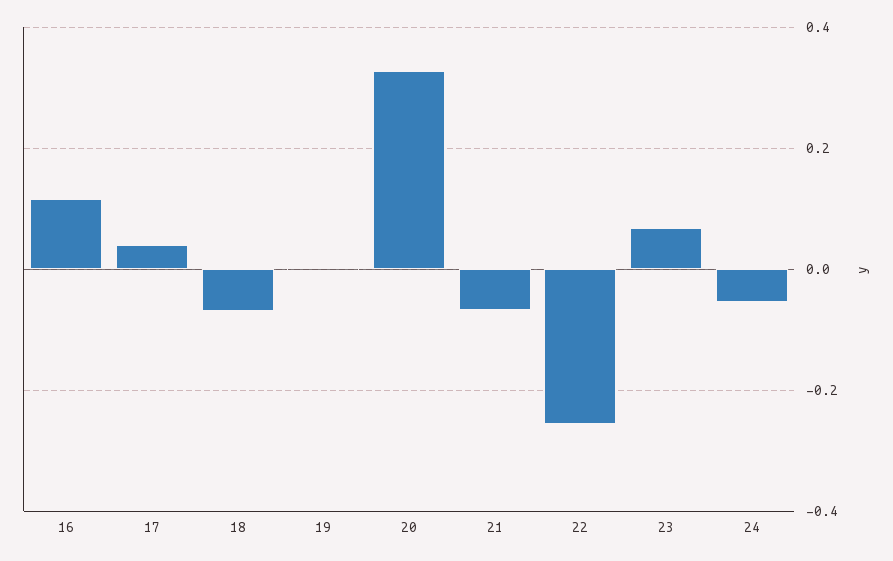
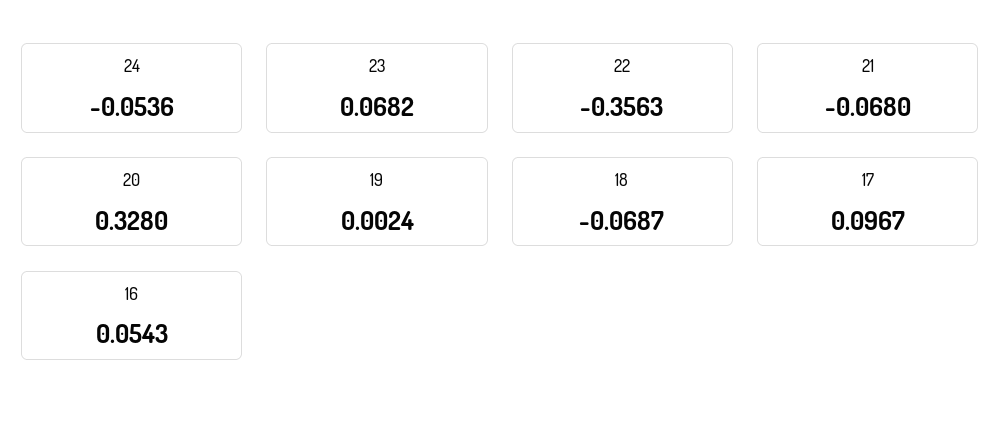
  {
-   "16": 0.12,
+   "16": 0.0543,
-   "17": 0.04,
+   "17": 0.0967,
    "18": -0.0687,
    "19": 0.0024,
    "20": 0.328,
    "21": -0.068,
-   "22": -0.26,
+   "22": -0.3563,
    "23": 0.0682,
    "24": -0.0536
  }

